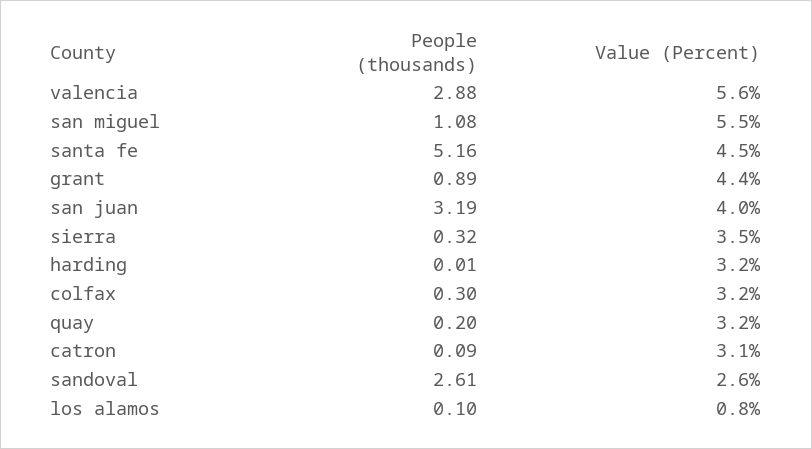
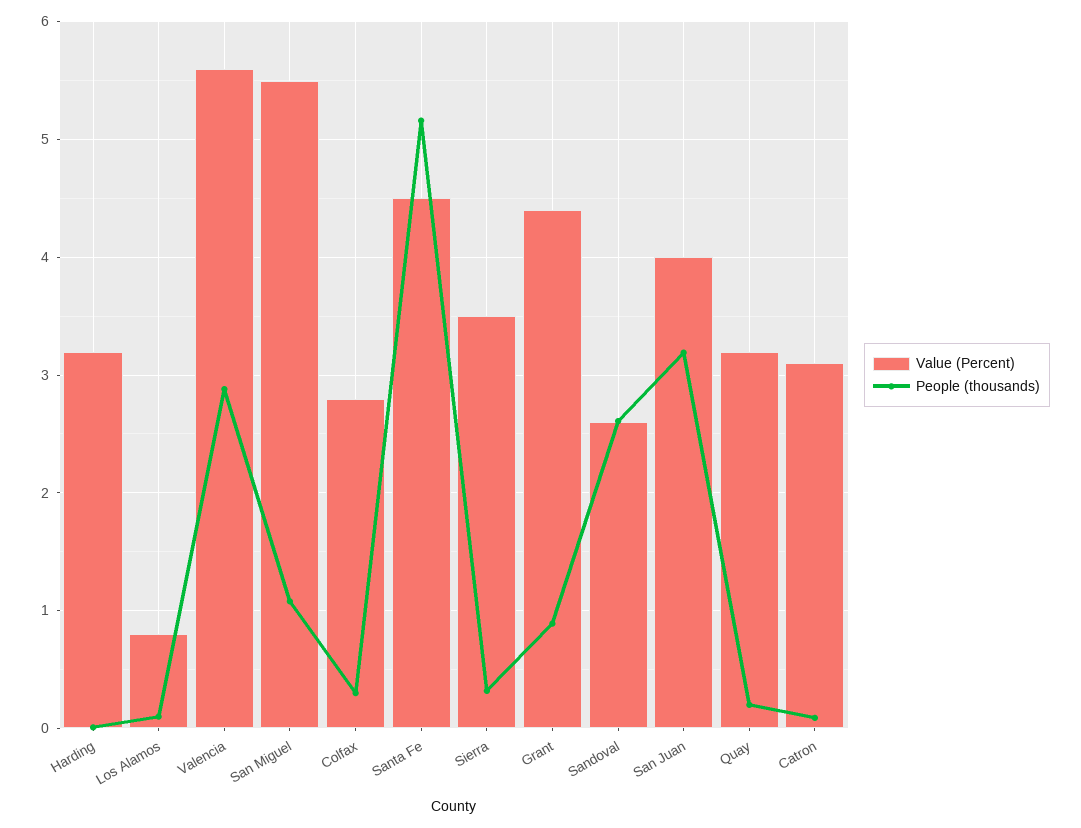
  {
    "People (thousands)": {
      "valencia": 2.88,
      "san miguel": 1.08,
      "santa fe": 5.16,
      "grant": 0.89,
      "san juan": 3.19,
      "sierra": 0.32,
      "harding": 0.01,
      "colfax": 0.3,
      "quay": 0.2,
      "catron": 0.09,
      "sandoval": 2.61,
      "los alamos": 0.1
    },
    "Value (Percent)": {
      "valencia": 5.6,
      "san miguel": 5.5,
      "santa fe": 4.5,
      "grant": 4.4,
      "san juan": 4,
      "sierra": 3.5,
      "harding": 3.2,
-     "colfax": 3.2,
+     "colfax": 2.8,
      "quay": 3.2,
      "catron": 3.1,
      "sandoval": 2.6,
      "los alamos": 0.8
    }
  }

